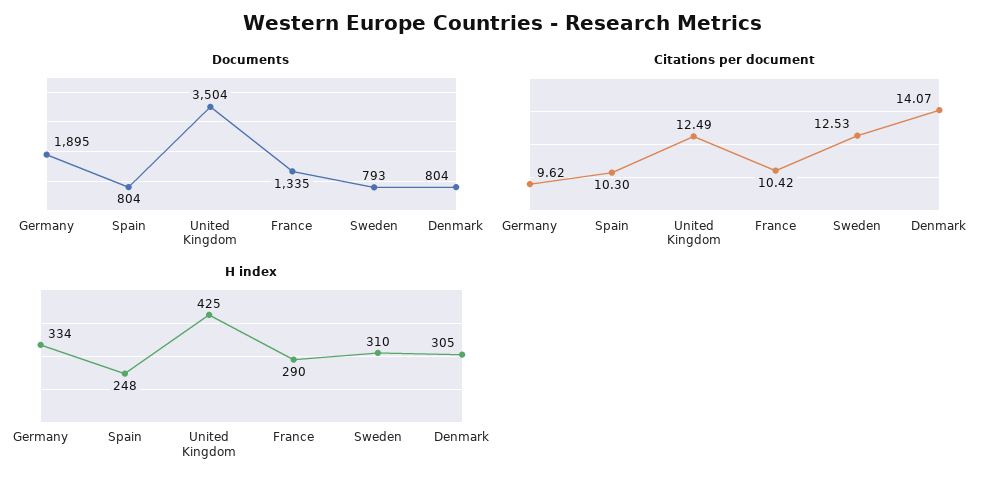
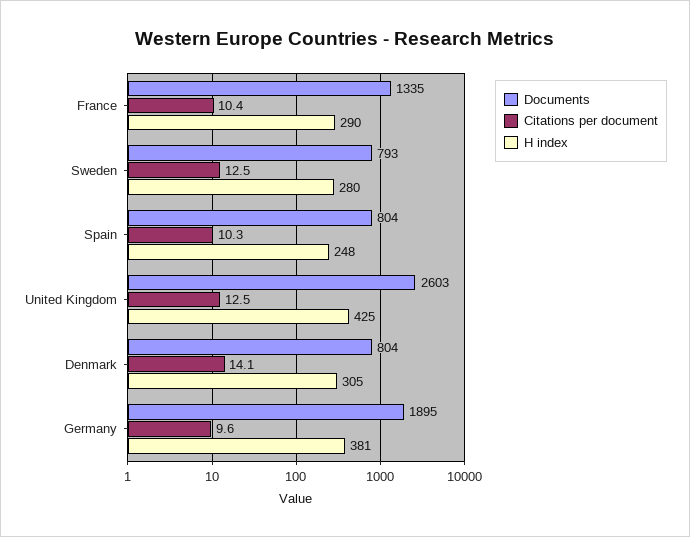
  {
    "Documents": {
      "Germany": 1895,
      "Spain": 804,
-     "United Kingdom": 3504,
+     "United Kingdom": 2603,
      "France": 1335,
      "Sweden": 793,
      "Denmark": 804
    },
    "Citations per document": {
      "Germany": 9.62,
      "Spain": 10.3,
      "United Kingdom": 12.49,
      "France": 10.42,
      "Sweden": 12.53,
      "Denmark": 14.07
    },
    "H index": {
-     "Germany": 334,
+     "Germany": 381,
      "Spain": 248,
      "United Kingdom": 425,
      "France": 290,
-     "Sweden": 310,
+     "Sweden": 280,
      "Denmark": 305
    }
  }

